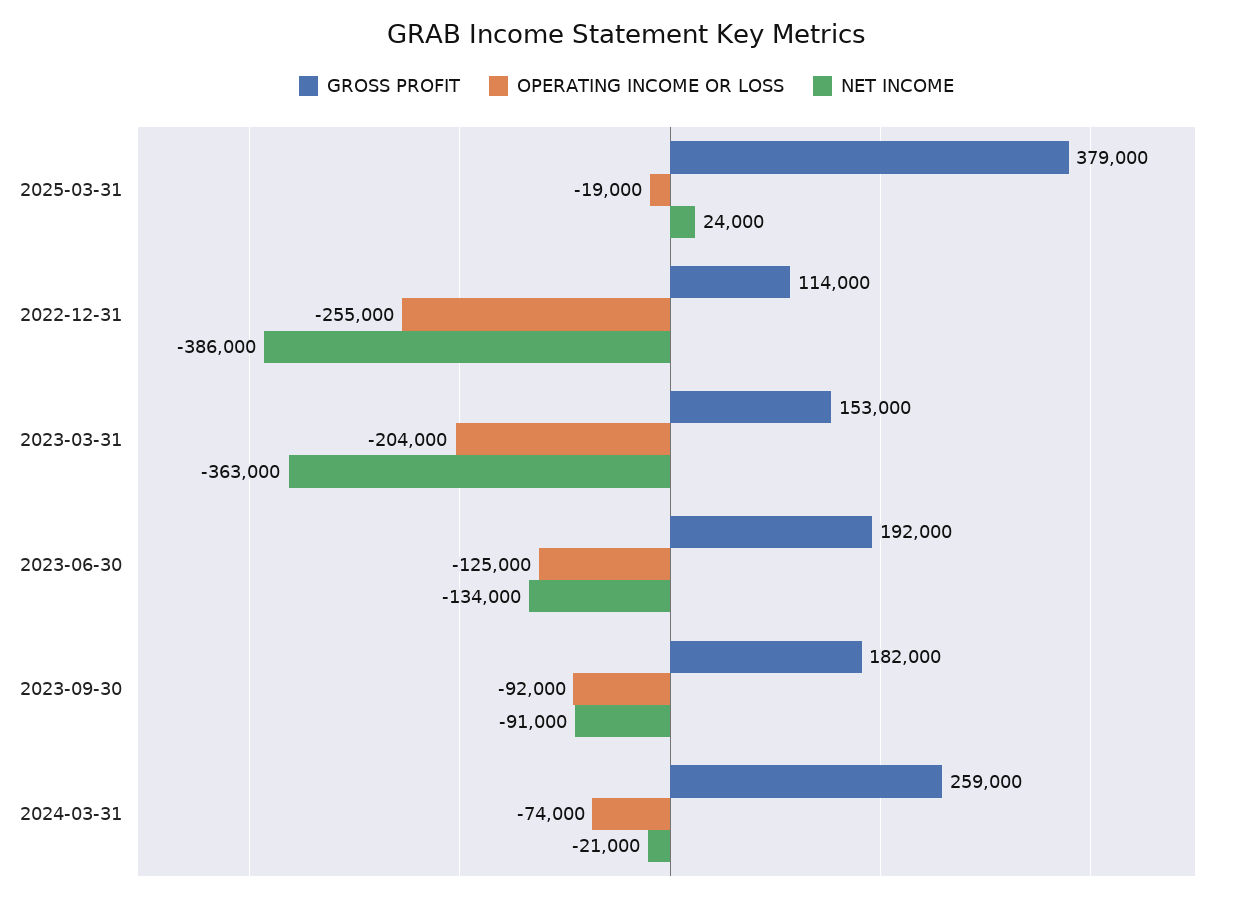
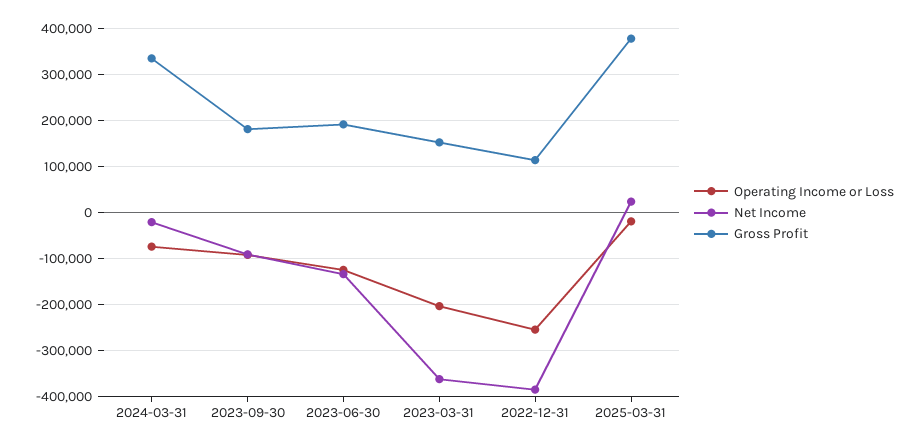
  {
    "GROSS PROFIT": {
      "2025-03-31": 379000,
      "2022-12-31": 114000,
      "2023-03-31": 153000,
      "2023-06-30": 192000,
      "2023-09-30": 182000,
-     "2024-03-31": 259000
+     "2024-03-31": 340000
    },
    "OPERATING INCOME OR LOSS": {
      "2025-03-31": -19000,
      "2022-12-31": -255000,
      "2023-03-31": -204000,
      "2023-06-30": -125000,
      "2023-09-30": -92000,
      "2024-03-31": -74000
    },
    "NET INCOME": {
      "2025-03-31": 24000,
      "2022-12-31": -386000,
      "2023-03-31": -363000,
      "2023-06-30": -134000,
      "2023-09-30": -91000,
      "2024-03-31": -21000
    }
  }

